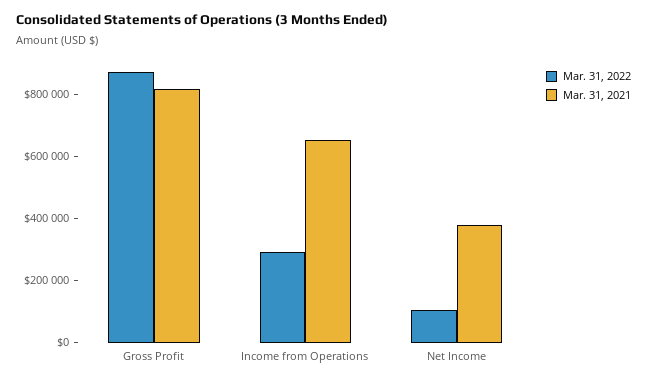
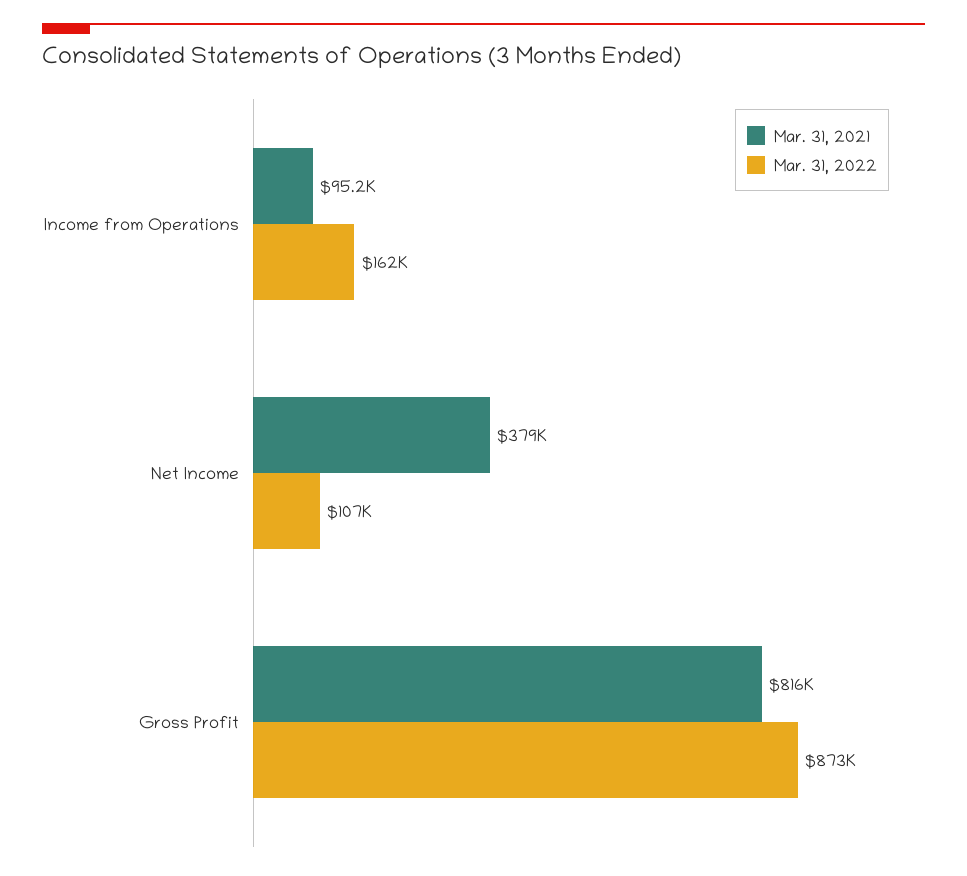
  {
    "Mar. 31, 2022": {
      "Gross Profit": 873000,
-     "Income from Operations": 300000,
+     "Income from Operations": 162000,
      "Net Income": 107000
    },
    "Mar. 31, 2021": {
      "Gross Profit": 816000,
-     "Income from Operations": 650000,
+     "Income from Operations": 95200,
      "Net Income": 379000
    }
  }

